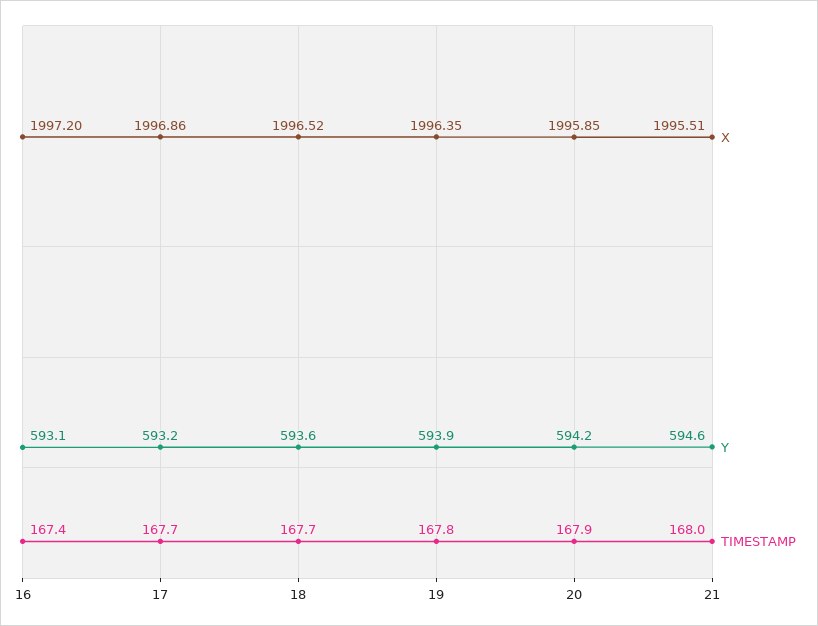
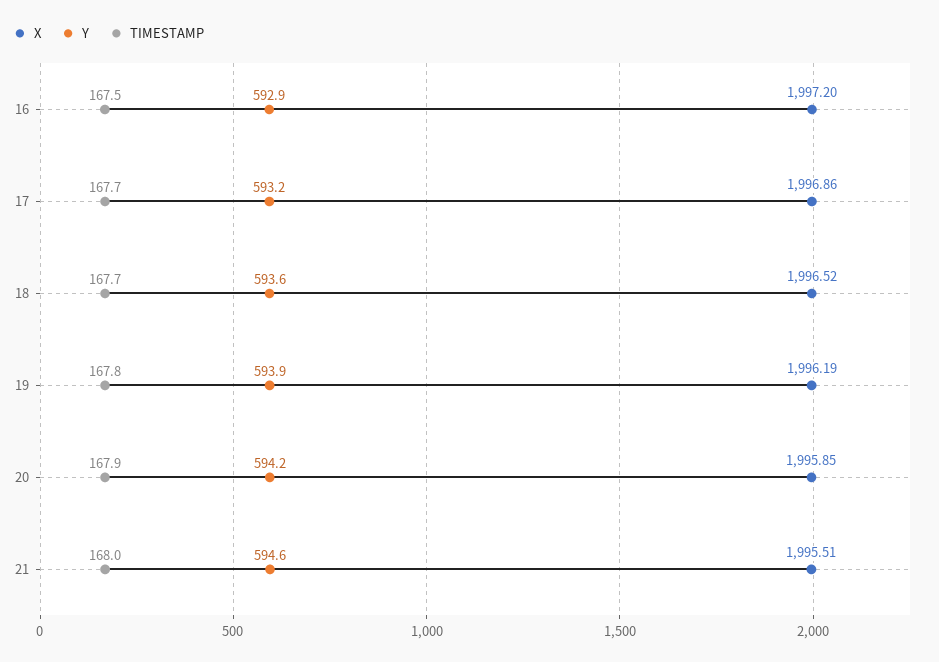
  {
    "X": {
      "16": 1997.2,
      "17": 1996.86,
      "18": 1996.52,
-     "19": 1996.35,
+     "19": 1996.19,
      "20": 1995.85,
      "21": 1995.51
    },
    "Y": {
-     "16": 593.1,
+     "16": 592.9,
      "17": 593.2,
      "18": 593.6,
      "19": 593.9,
      "20": 594.2,
      "21": 594.6
    },
    "TIMESTAMP": {
-     "16": 167.4,
+     "16": 167.5,
      "17": 167.7,
      "18": 167.7,
      "19": 167.8,
      "20": 167.9,
      "21": 168
    }
  }

